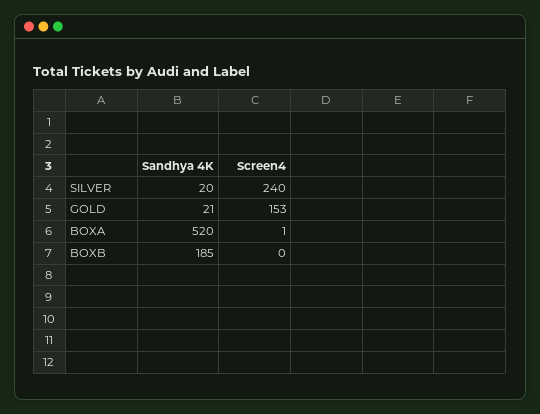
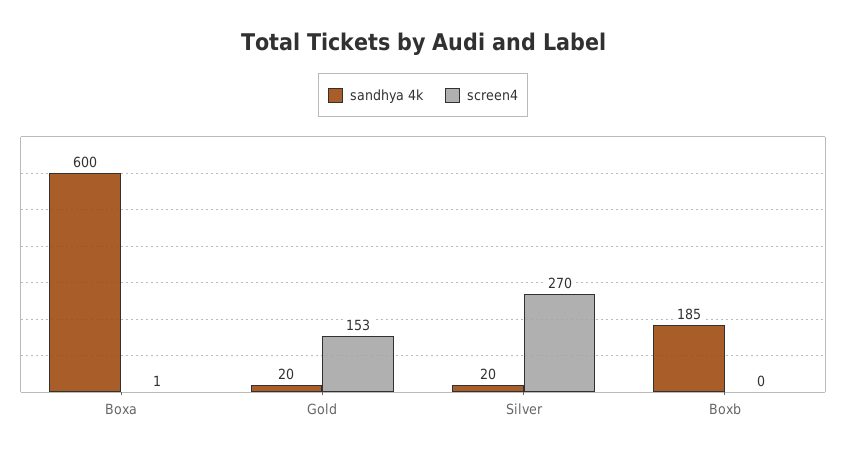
  {
    "Sandhya 4K": {
      "SILVER": 20,
-     "GOLD": 21,
+     "GOLD": 20,
-     "BOXA": 520,
+     "BOXA": 600,
      "BOXB": 185
    },
    "Screen4": {
-     "SILVER": 240,
+     "SILVER": 270,
      "GOLD": 153,
      "BOXA": 1,
      "BOXB": 0
    }
  }

